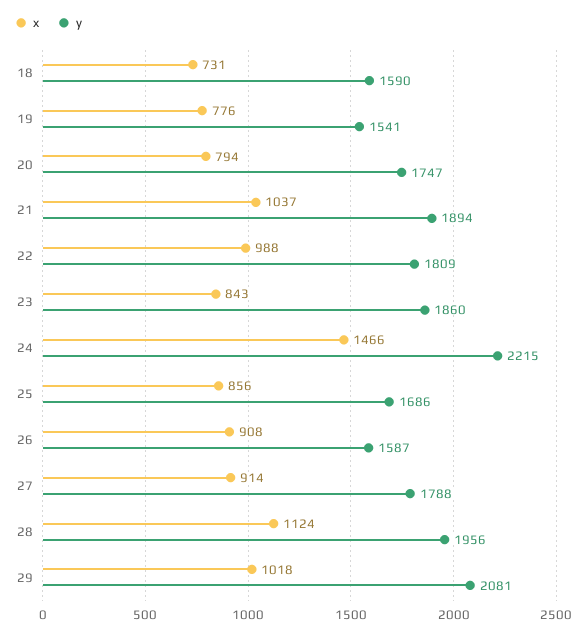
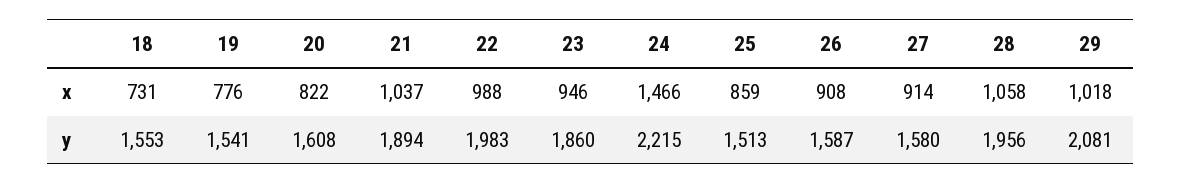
  {
    "x": {
      "18": 731,
      "19": 776,
-     "20": 794,
+     "20": 822,
      "21": 1037,
      "22": 988,
-     "23": 843,
+     "23": 946,
      "24": 1466,
-     "25": 856,
+     "25": 859,
      "26": 908,
      "27": 914,
-     "28": 1124,
+     "28": 1058,
      "29": 1018
    },
    "y": {
-     "18": 1590,
+     "18": 1553,
      "19": 1541,
-     "20": 1747,
+     "20": 1608,
      "21": 1894,
-     "22": 1809,
+     "22": 1983,
      "23": 1860,
      "24": 2215,
-     "25": 1686,
+     "25": 1513,
      "26": 1587,
-     "27": 1788,
+     "27": 1580,
      "28": 1956,
      "29": 2081
    }
  }

